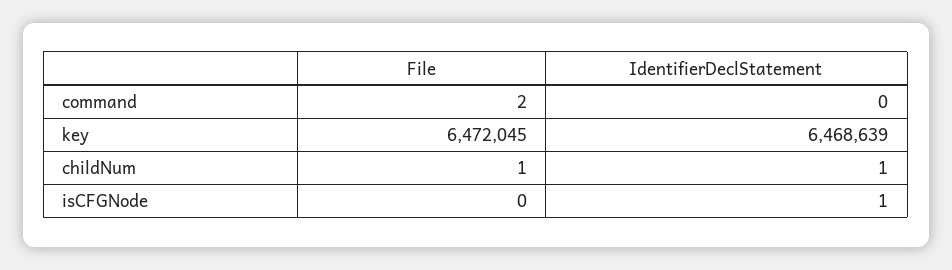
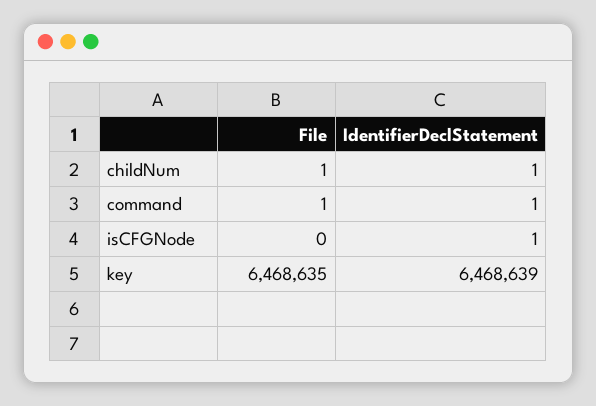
  {
    "File": {
-     "command": 2,
+     "command": 1,
-     "key": 6472045,
+     "key": 6468635,
      "childNum": 1,
      "isCFGNode": 0
    },
    "IdentifierDeclStatement": {
-     "command": 0,
+     "command": 1,
      "key": 6468639,
      "childNum": 1,
      "isCFGNode": 1
    }
  }

